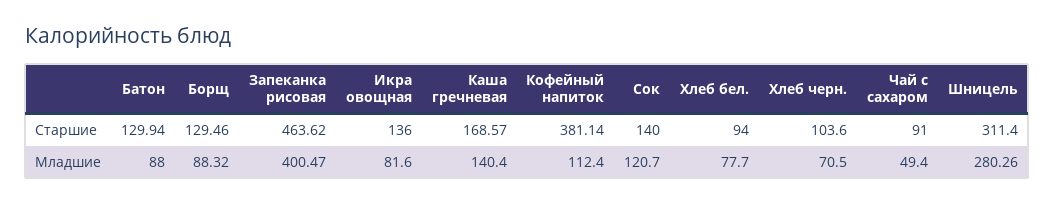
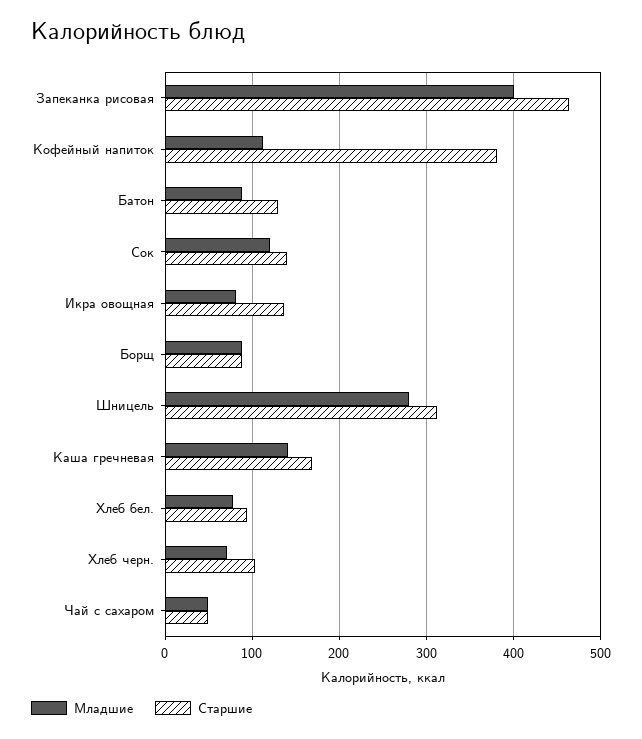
  {
    "Старшие": {
      "Батон": 129.94,
-     "Борщ": 129.46,
+     "Борщ": 90,
      "Запеканка рисовая": 463.62,
      "Икра овощная": 136,
      "Каша гречневая": 168.57,
      "Кофейный напиток": 381.14,
      "Сок": 140,
      "Хлеб бел.": 94,
      "Хлеб черн.": 103.6,
-     "Чай с сахаром": 91,
+     "Чай с сахаром": 50,
      "Шницель": 311.4
    },
    "Младшие": {
      "Батон": 88,
      "Борщ": 88.32,
      "Запеканка рисовая": 400.47,
      "Икра овощная": 81.6,
      "Каша гречневая": 140.4,
      "Кофейный напиток": 112.4,
      "Сок": 120.7,
      "Хлеб бел.": 77.7,
      "Хлеб черн.": 70.5,
      "Чай с сахаром": 49.4,
      "Шницель": 280.26
    }
  }

